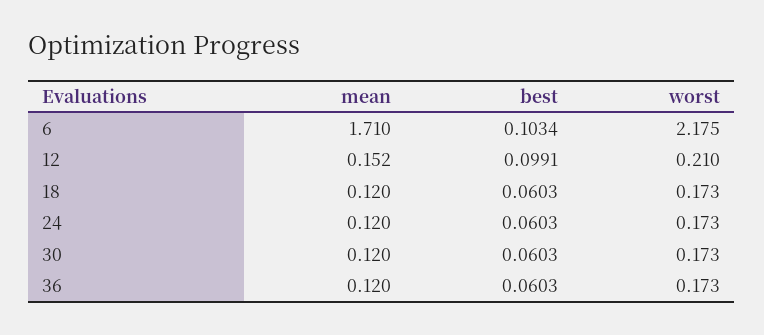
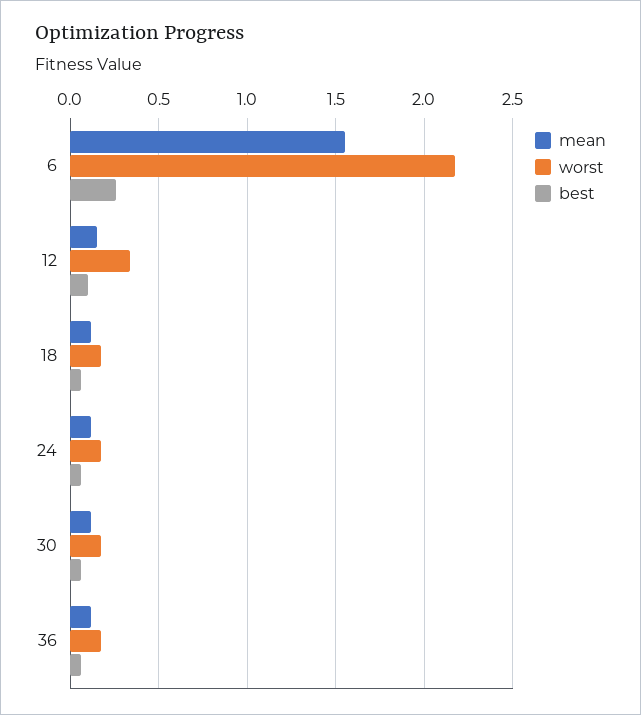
  {
    "mean": {
-     "6": 1.71,
+     "6": 1.55,
      "12": 0.152,
      "18": 0.12,
      "24": 0.12,
      "30": 0.12,
      "36": 0.12
    },
    "best": {
-     "6": 0.1034,
+     "6": 0.25,
      "12": 0.0991,
      "18": 0.0603,
      "24": 0.0603,
      "30": 0.0603,
      "36": 0.0603
    },
    "worst": {
      "6": 2.175,
-     "12": 0.21,
+     "12": 0.35,
      "18": 0.173,
      "24": 0.173,
      "30": 0.173,
      "36": 0.173
    }
  }

